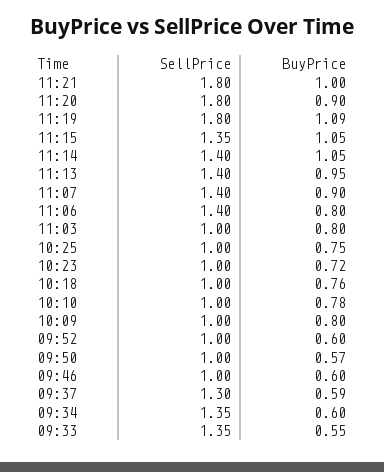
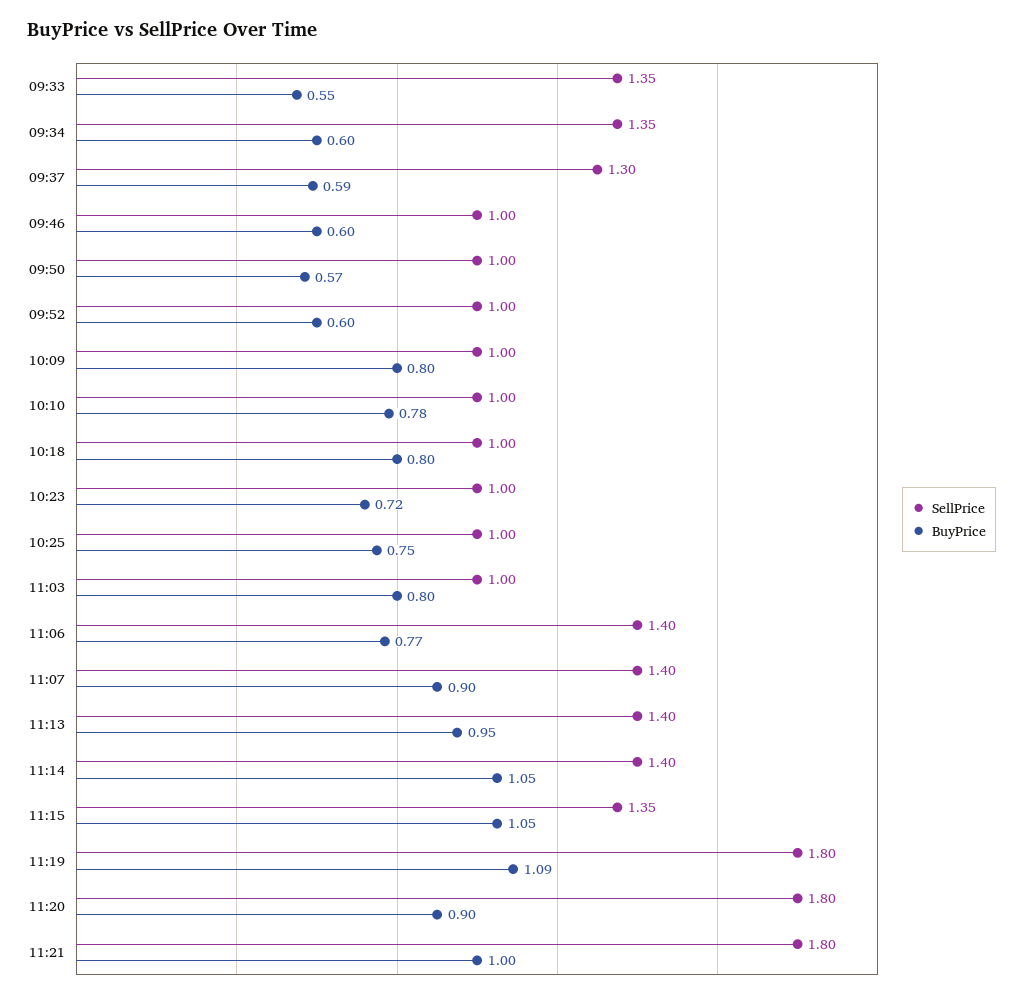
  {
    "SellPrice": {
      "11:21": 1.8,
      "11:20": 1.8,
      "11:19": 1.8,
      "11:15": 1.35,
      "11:14": 1.4,
      "11:13": 1.4,
      "11:07": 1.4,
      "11:06": 1.4,
      "11:03": 1,
      "10:25": 1,
      "10:23": 1,
      "10:18": 1,
      "10:10": 1,
      "10:09": 1,
      "09:52": 1,
      "09:50": 1,
      "09:46": 1,
      "09:37": 1.3,
      "09:34": 1.35,
      "09:33": 1.35
    },
    "BuyPrice": {
      "11:21": 1,
      "11:20": 0.9,
      "11:19": 1.09,
      "11:15": 1.05,
      "11:14": 1.05,
      "11:13": 0.95,
      "11:07": 0.9,
-     "11:06": 0.8,
+     "11:06": 0.77,
      "11:03": 0.8,
      "10:25": 0.75,
      "10:23": 0.72,
-     "10:18": 0.76,
+     "10:18": 0.8,
      "10:10": 0.78,
      "10:09": 0.8,
      "09:52": 0.6,
      "09:50": 0.57,
      "09:46": 0.6,
      "09:37": 0.59,
      "09:34": 0.6,
      "09:33": 0.55
    }
  }

